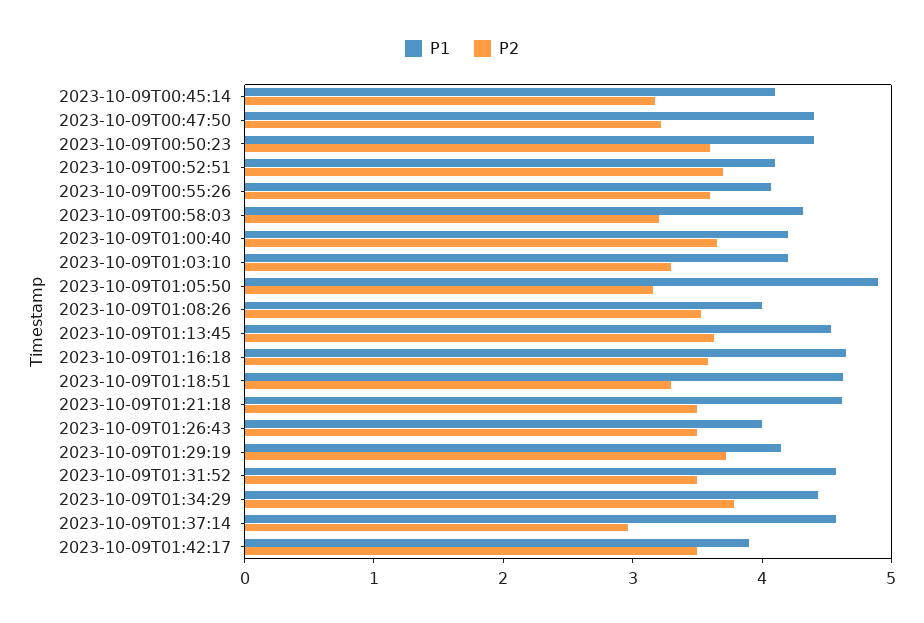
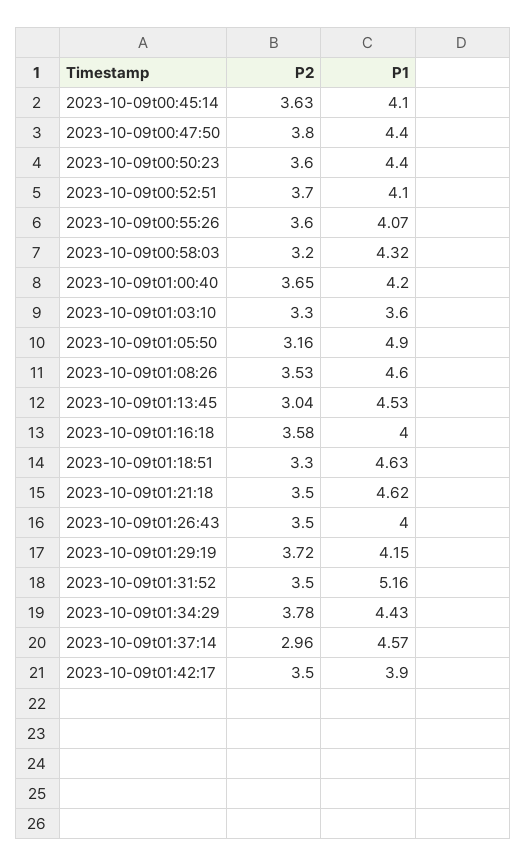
  {
    "P1": {
      "2023-10-09T00:45:14": 4.1,
      "2023-10-09T00:47:50": 4.4,
      "2023-10-09T00:50:23": 4.4,
      "2023-10-09T00:52:51": 4.1,
      "2023-10-09T00:55:26": 4.07,
      "2023-10-09T00:58:03": 4.32,
      "2023-10-09T01:00:40": 4.2,
-     "2023-10-09T01:03:10": 4.2,
+     "2023-10-09T01:03:10": 3.6,
      "2023-10-09T01:05:50": 4.9,
-     "2023-10-09T01:08:26": 4,
+     "2023-10-09T01:08:26": 4.6,
      "2023-10-09T01:13:45": 4.53,
-     "2023-10-09T01:16:18": 4.6,
+     "2023-10-09T01:16:18": 4,
      "2023-10-09T01:18:51": 4.63,
      "2023-10-09T01:21:18": 4.62,
      "2023-10-09T01:26:43": 4,
      "2023-10-09T01:29:19": 4.15,
-     "2023-10-09T01:31:52": 4.6,
+     "2023-10-09T01:31:52": 5.16,
      "2023-10-09T01:34:29": 4.43,
      "2023-10-09T01:37:14": 4.57,
      "2023-10-09T01:42:17": 3.9
    },
    "P2": {
-     "2023-10-09T00:45:14": 3.2,
+     "2023-10-09T00:45:14": 3.63,
-     "2023-10-09T00:47:50": 3.2,
+     "2023-10-09T00:47:50": 3.8,
      "2023-10-09T00:50:23": 3.6,
      "2023-10-09T00:52:51": 3.7,
      "2023-10-09T00:55:26": 3.6,
      "2023-10-09T00:58:03": 3.2,
      "2023-10-09T01:00:40": 3.65,
      "2023-10-09T01:03:10": 3.3,
      "2023-10-09T01:05:50": 3.16,
      "2023-10-09T01:08:26": 3.53,
-     "2023-10-09T01:13:45": 3.6,
+     "2023-10-09T01:13:45": 3.04,
      "2023-10-09T01:16:18": 3.58,
      "2023-10-09T01:18:51": 3.3,
      "2023-10-09T01:21:18": 3.5,
      "2023-10-09T01:26:43": 3.5,
      "2023-10-09T01:29:19": 3.72,
      "2023-10-09T01:31:52": 3.5,
      "2023-10-09T01:34:29": 3.78,
      "2023-10-09T01:37:14": 2.96,
      "2023-10-09T01:42:17": 3.5
    }
  }

